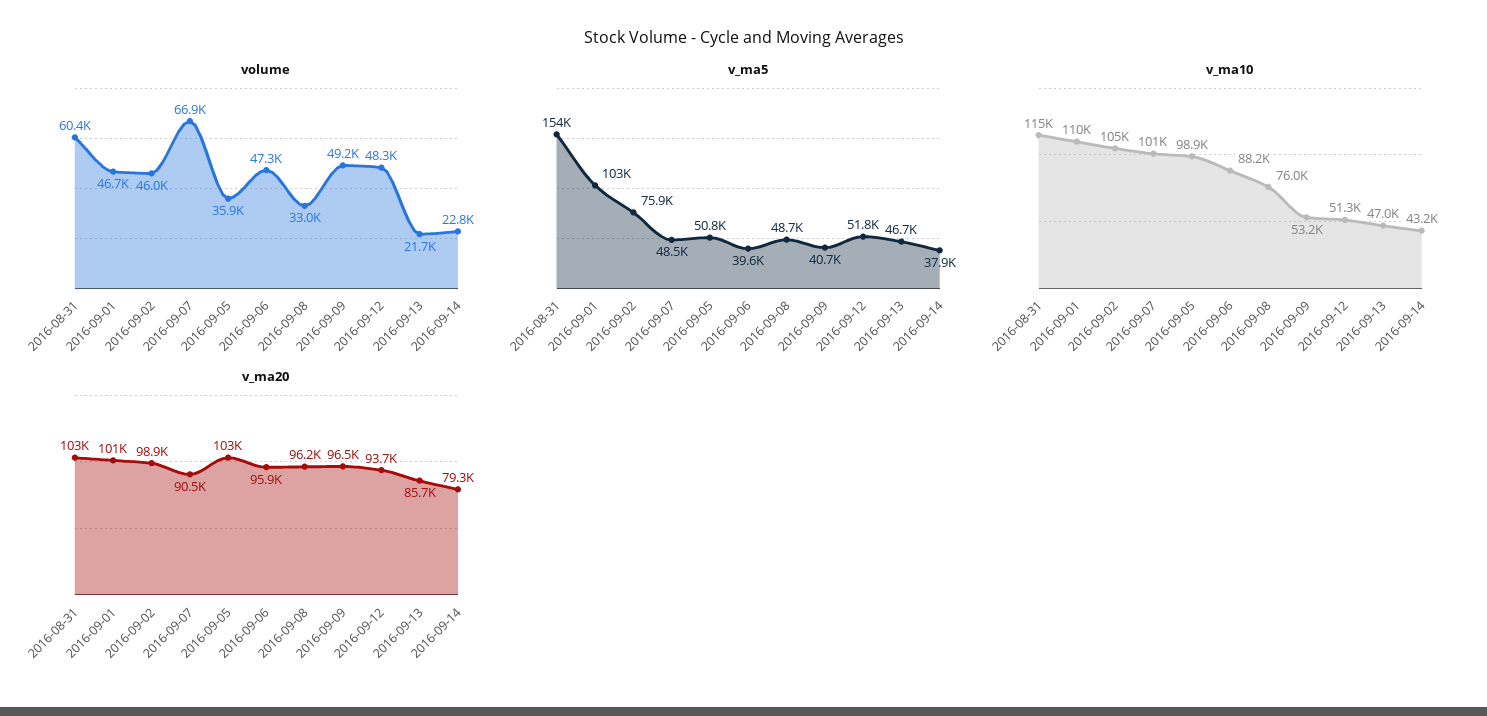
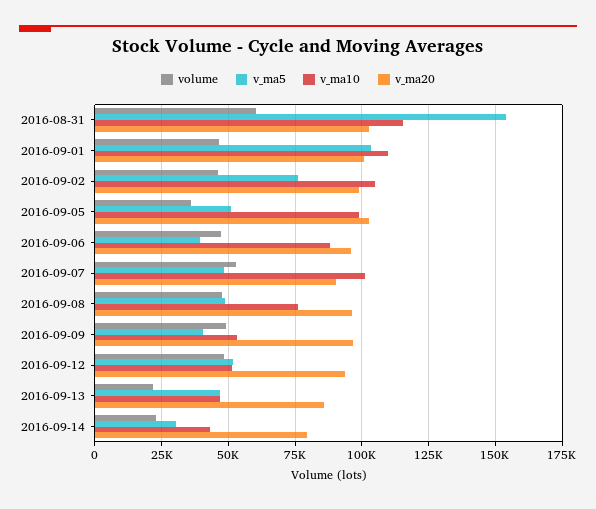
  {
    "volume": {
      "2016-08-31": 60400,
      "2016-09-01": 46700,
      "2016-09-02": 46000,
-     "2016-09-07": 66900,
+     "2016-09-07": 52500,
      "2016-09-05": 35900,
      "2016-09-06": 47300,
-     "2016-09-08": 33000,
+     "2016-09-08": 47500,
      "2016-09-09": 49200,
      "2016-09-12": 48300,
      "2016-09-13": 21700,
      "2016-09-14": 22800
    },
    "v_ma5": {
      "2016-08-31": 154000,
      "2016-09-01": 103000,
      "2016-09-02": 75900,
      "2016-09-07": 48500,
      "2016-09-05": 50800,
      "2016-09-06": 39600,
      "2016-09-08": 48700,
      "2016-09-09": 40700,
      "2016-09-12": 51800,
      "2016-09-13": 46700,
-     "2016-09-14": 37900
+     "2016-09-14": 30000
    },
    "v_ma10": {
      "2016-08-31": 115000,
      "2016-09-01": 110000,
      "2016-09-02": 105000,
      "2016-09-07": 101000,
      "2016-09-05": 98900,
      "2016-09-06": 88200,
      "2016-09-08": 76000,
      "2016-09-09": 53200,
      "2016-09-12": 51300,
      "2016-09-13": 47000,
      "2016-09-14": 43200
    },
    "v_ma20": {
      "2016-08-31": 103000,
      "2016-09-01": 101000,
      "2016-09-02": 98900,
      "2016-09-07": 90500,
      "2016-09-05": 103000,
      "2016-09-06": 95900,
      "2016-09-08": 96200,
      "2016-09-09": 96500,
      "2016-09-12": 93700,
      "2016-09-13": 85700,
      "2016-09-14": 79300
    }
  }

